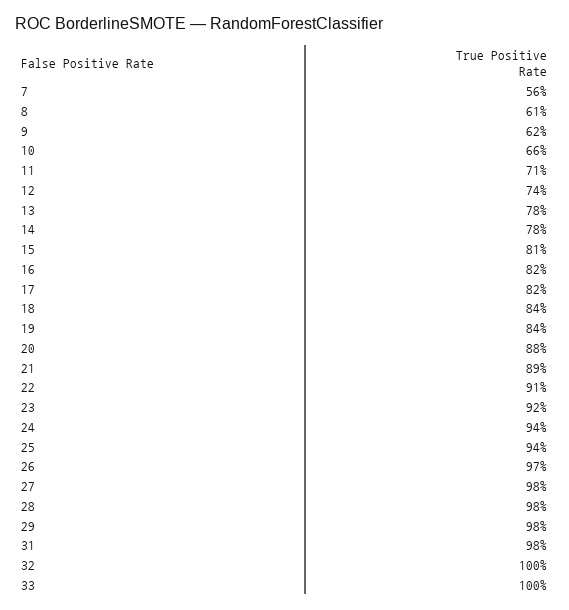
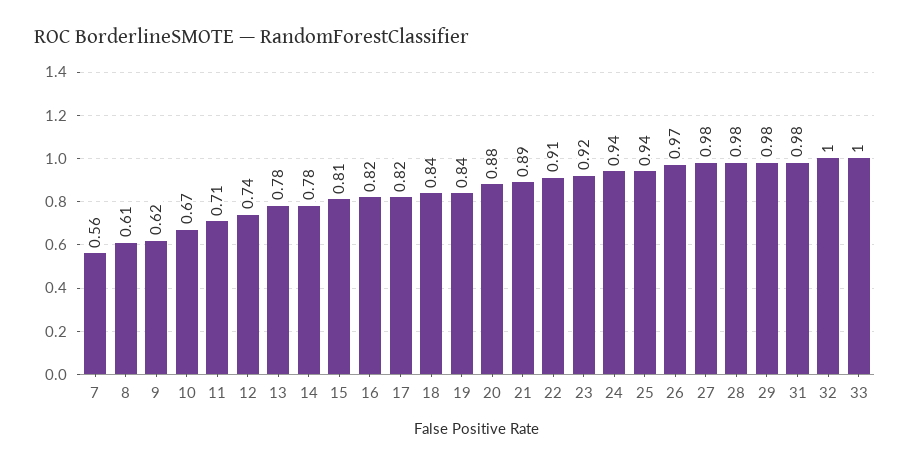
  {
    "7": 0.56,
    "8": 0.61,
    "9": 0.62,
-   "10": 0.66,
+   "10": 0.67,
    "11": 0.71,
    "12": 0.74,
    "13": 0.78,
    "14": 0.78,
    "15": 0.81,
    "16": 0.82,
    "17": 0.82,
    "18": 0.84,
    "19": 0.84,
    "20": 0.88,
    "21": 0.89,
    "22": 0.91,
    "23": 0.92,
    "24": 0.94,
    "25": 0.94,
    "26": 0.97,
    "27": 0.98,
    "28": 0.98,
    "29": 0.98,
    "31": 0.98,
    "32": 1,
    "33": 1
  }

